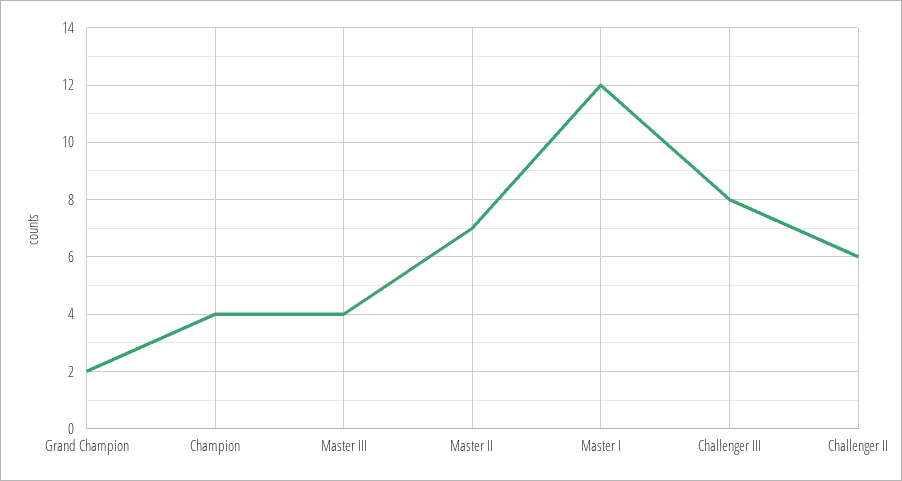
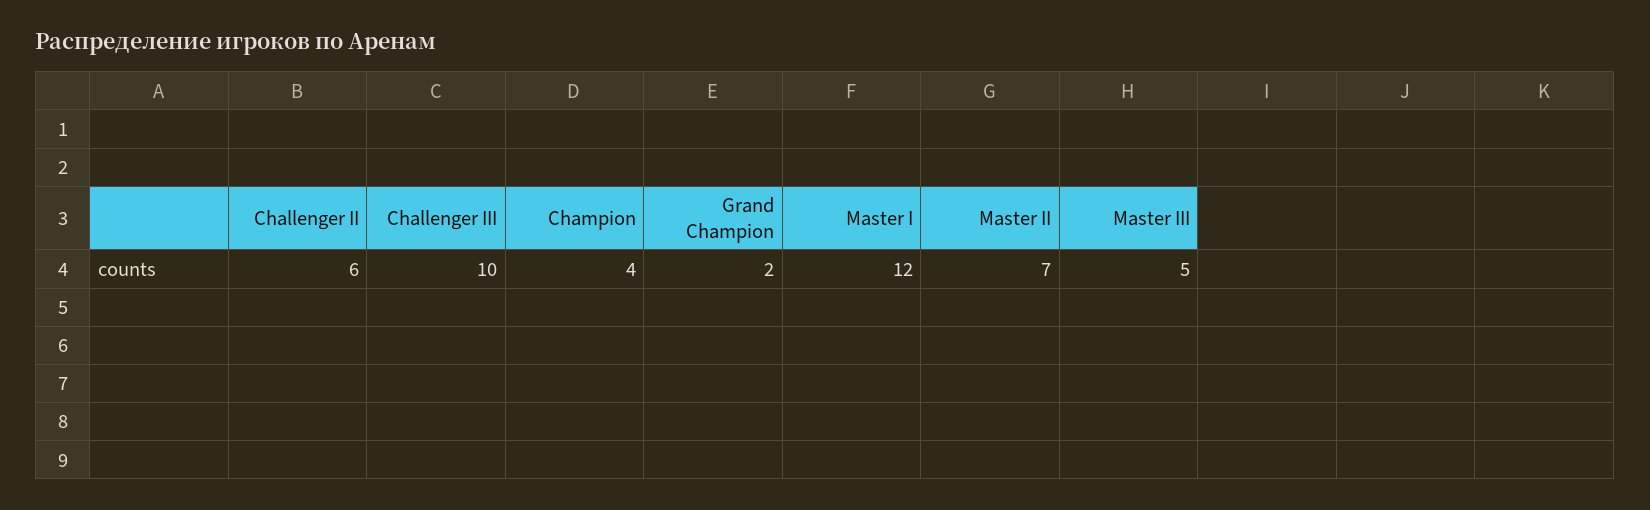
  {
    "Grand Champion": 2,
    "Champion": 4,
-   "Master III": 4,
+   "Master III": 5,
    "Master II": 7,
    "Master I": 12,
-   "Challenger III": 8,
+   "Challenger III": 10,
    "Challenger II": 6
  }

